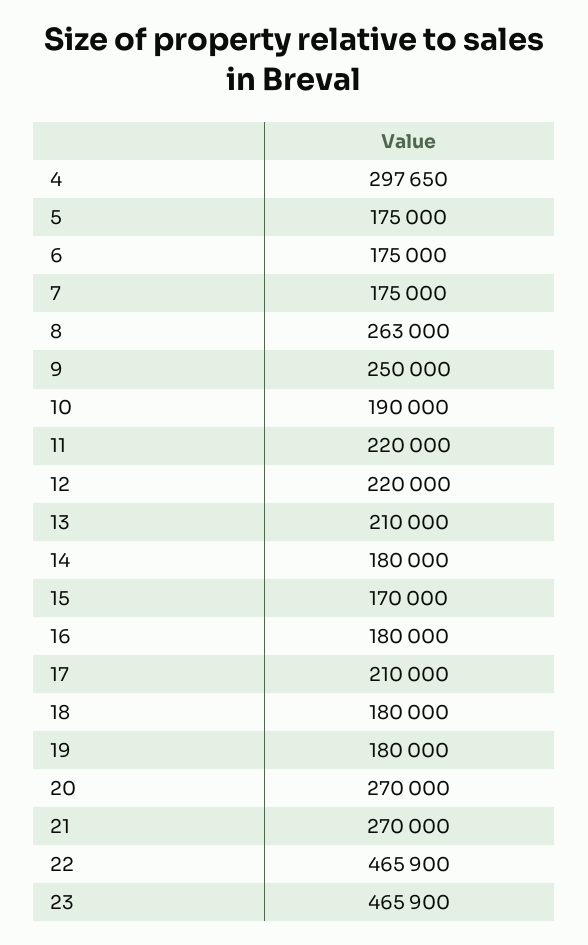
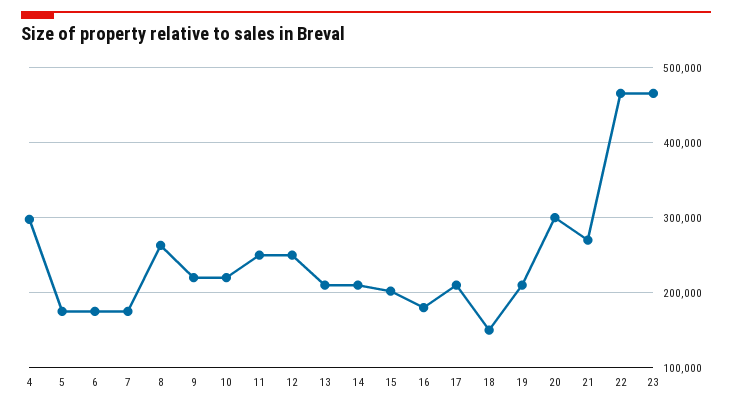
  {
    "4": 297650,
    "5": 175000,
    "6": 175000,
    "7": 175000,
    "8": 263000,
-   "9": 250000,
+   "9": 220000,
-   "10": 190000,
+   "10": 220000,
-   "11": 220000,
+   "11": 250000,
-   "12": 220000,
+   "12": 250000,
    "13": 210000,
-   "14": 180000,
+   "14": 210000,
-   "15": 170000,
+   "15": 200000,
    "16": 180000,
    "17": 210000,
-   "18": 180000,
+   "18": 150000,
-   "19": 180000,
+   "19": 210000,
-   "20": 270000,
+   "20": 300000,
    "21": 270000,
    "22": 465900,
    "23": 465900
  }

